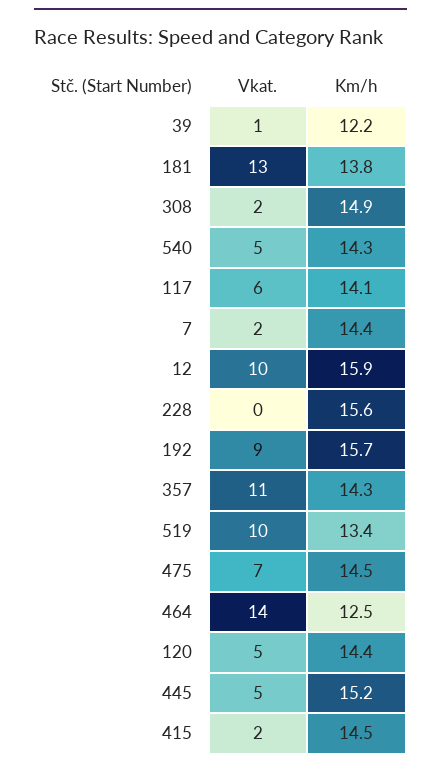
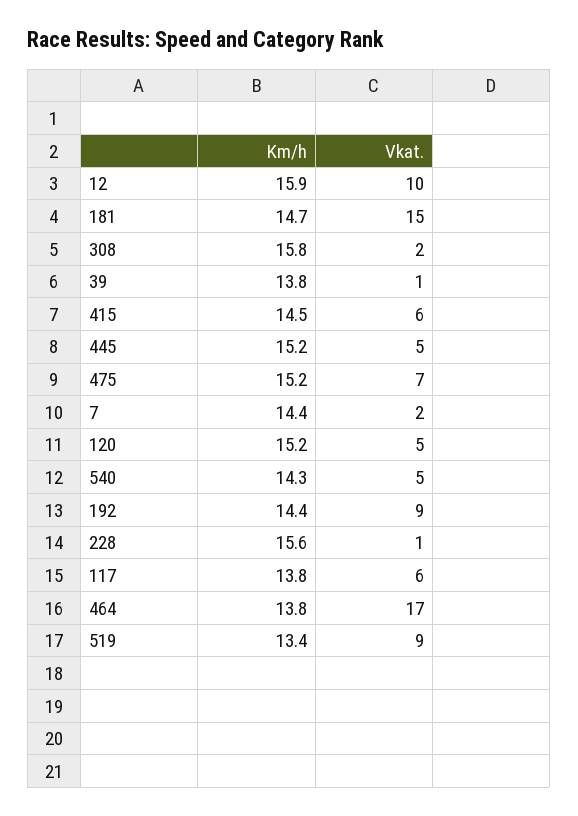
  {
    "Vkat.": {
      "39": 1,
-     "181": 13,
+     "181": 15,
      "308": 2,
      "540": 5,
      "117": 6,
      "7": 2,
      "12": 10,
-     "228": 0,
+     "228": 1,
      "192": 9,
-     "357": 11,
-     "519": 10,
+     "519": 9,
      "475": 7,
-     "464": 14,
+     "464": 17,
      "120": 5,
      "445": 5,
-     "415": 2
+     "415": 6
    },
    "Km/h": {
-     "39": 12.2,
+     "39": 13.8,
-     "181": 13.8,
+     "181": 14.7,
-     "308": 14.9,
+     "308": 15.8,
      "540": 14.3,
-     "117": 14.1,
+     "117": 13.8,
      "7": 14.4,
      "12": 15.9,
      "228": 15.6,
-     "192": 15.7,
+     "192": 14.4,
-     "357": 14.3,
      "519": 13.4,
-     "475": 14.5,
+     "475": 15.2,
-     "464": 12.5,
+     "464": 13.8,
-     "120": 14.4,
+     "120": 15.2,
      "445": 15.2,
      "415": 14.5
    }
  }

